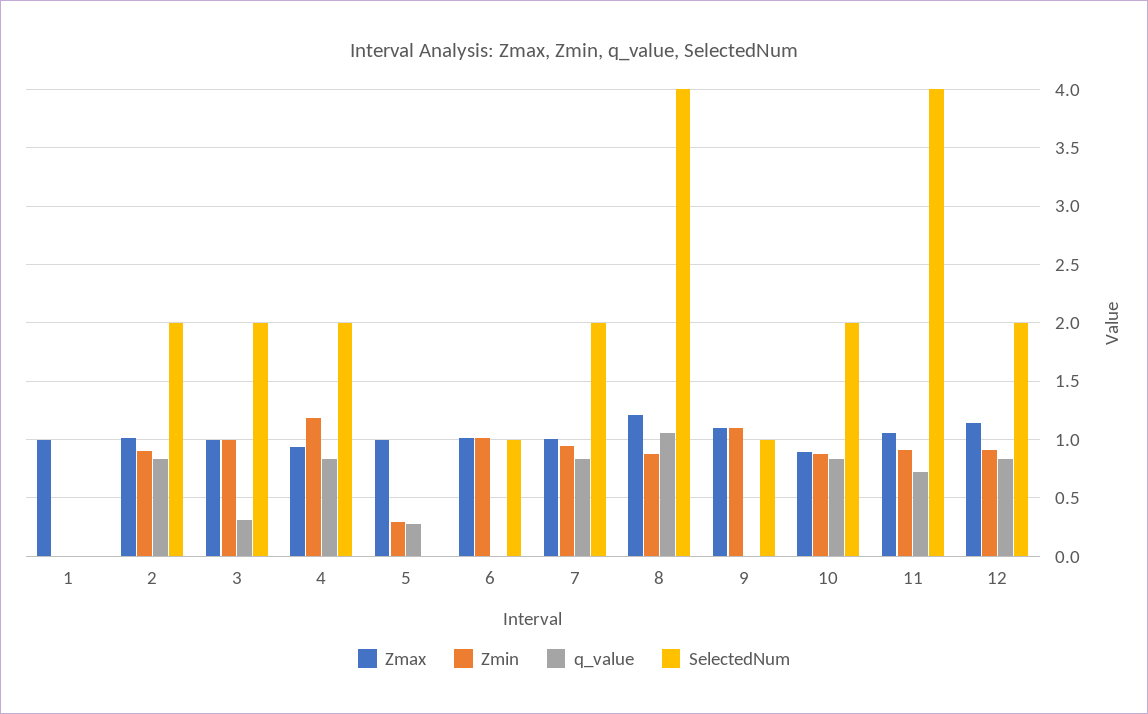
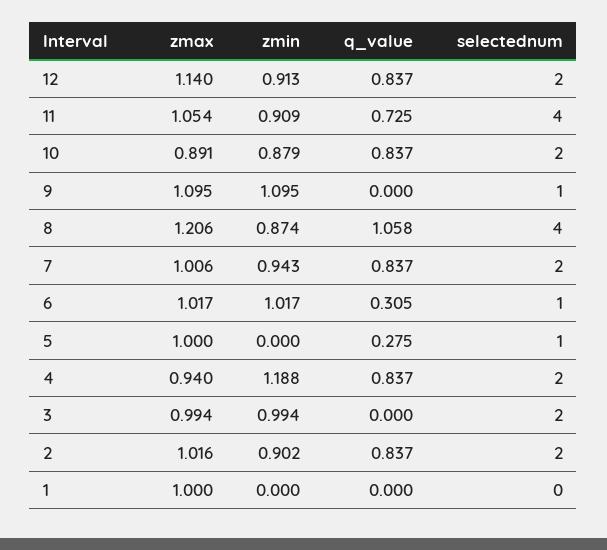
  {
    "Zmax": {
      "1": 1,
      "2": 1.016,
      "3": 0.994,
      "4": 0.94,
      "5": 1,
      "6": 1.017,
      "7": 1.006,
      "8": 1.206,
      "9": 1.095,
      "10": 0.891,
      "11": 1.054,
      "12": 1.14
    },
    "Zmin": {
      "1": 0,
      "2": 0.902,
      "3": 0.994,
      "4": 1.188,
-     "5": 0.3,
+     "5": 0,
      "6": 1.017,
      "7": 0.943,
      "8": 0.874,
      "9": 1.095,
      "10": 0.879,
      "11": 0.909,
      "12": 0.913
    },
    "q_value": {
      "1": 0,
      "2": 0.837,
-     "3": 0.3,
+     "3": 0,
      "4": 0.837,
      "5": 0.275,
-     "6": 0,
+     "6": 0.305,
      "7": 0.837,
      "8": 1.058,
      "9": 0,
      "10": 0.837,
      "11": 0.725,
      "12": 0.837
    },
    "SelectedNum": {
      "1": 0,
      "2": 2,
      "3": 2,
      "4": 2,
-     "5": 0,
+     "5": 1,
      "6": 1,
      "7": 2,
      "8": 4,
      "9": 1,
      "10": 2,
      "11": 4,
      "12": 2
    }
  }

